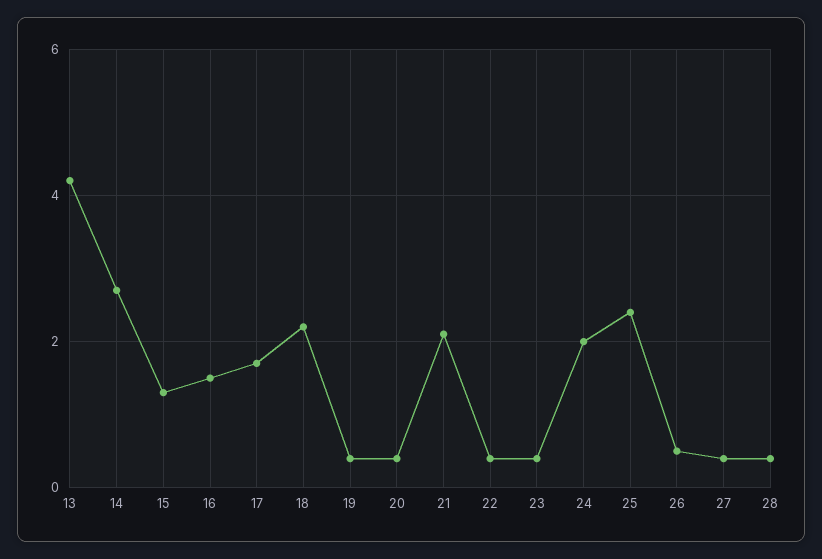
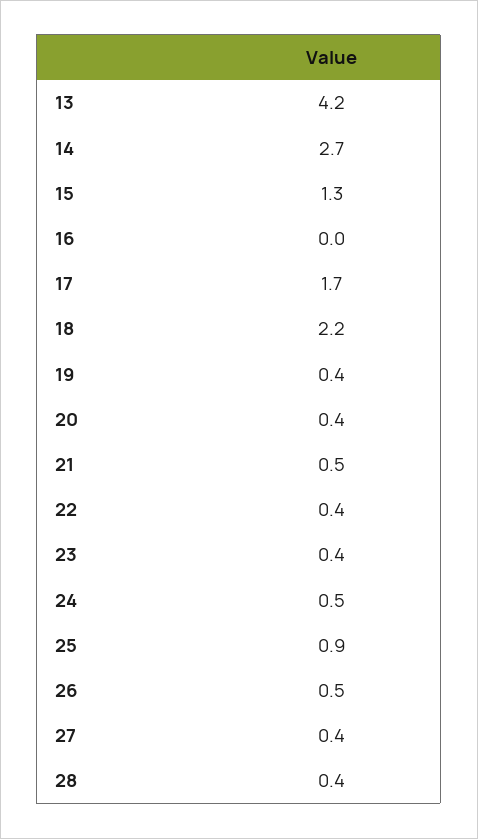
  {
    "13": 4.2,
    "14": 2.7,
    "15": 1.3,
-   "16": 1.5,
+   "16": 0,
    "17": 1.7,
    "18": 2.2,
    "19": 0.4,
    "20": 0.4,
-   "21": 2,
+   "21": 0.5,
    "22": 0.4,
    "23": 0.4,
-   "24": 2,
+   "24": 0.5,
-   "25": 2.5,
+   "25": 0.9,
    "26": 0.5,
    "27": 0.4,
    "28": 0.4
  }

